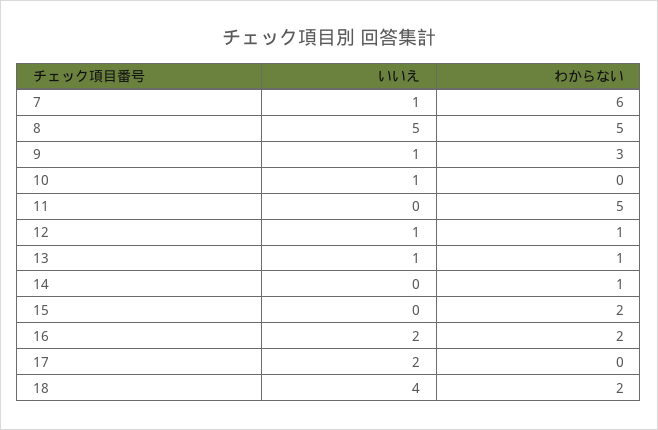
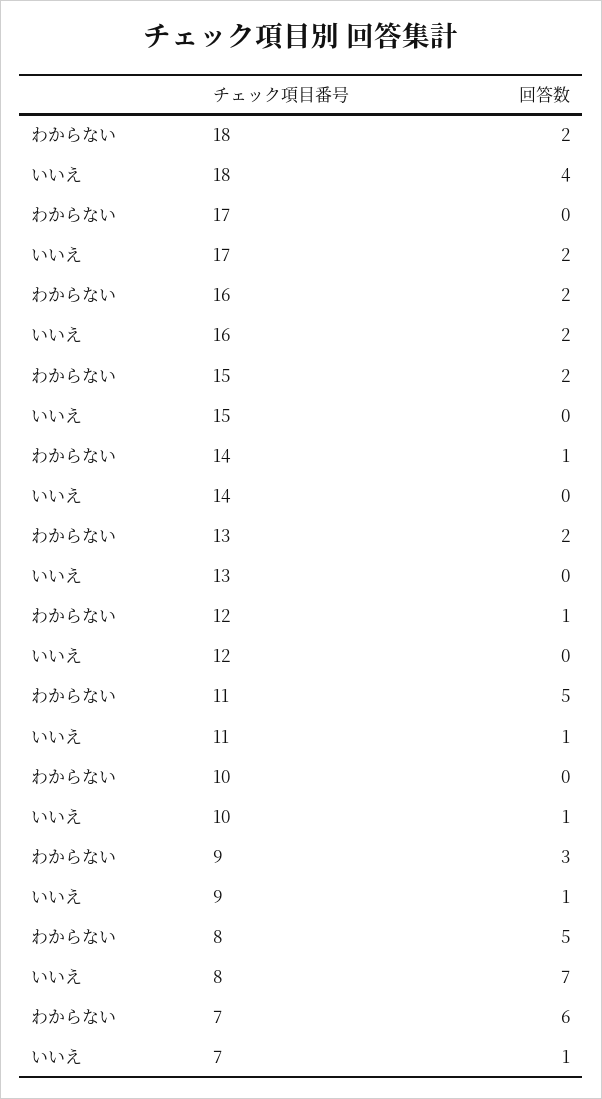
  {
    "いいえ": {
      "7": 1,
-     "8": 5,
+     "8": 7,
      "9": 1,
      "10": 1,
-     "11": 0,
+     "11": 1,
-     "12": 1,
+     "12": 0,
-     "13": 1,
+     "13": 0,
      "14": 0,
      "15": 0,
      "16": 2,
      "17": 2,
      "18": 4
    },
    "わからない": {
      "7": 6,
      "8": 5,
      "9": 3,
      "10": 0,
      "11": 5,
      "12": 1,
-     "13": 1,
+     "13": 2,
      "14": 1,
      "15": 2,
      "16": 2,
      "17": 0,
      "18": 2
    }
  }

